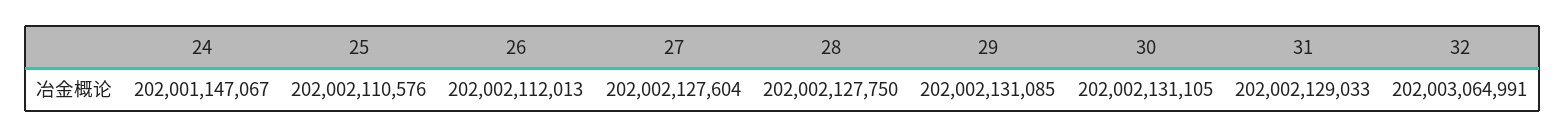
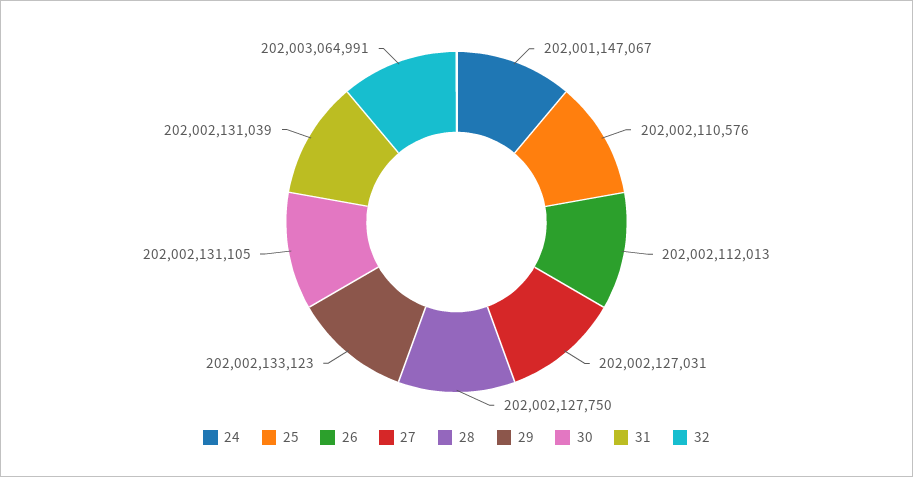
  {
    "24": 202001147067,
    "25": 202002110576,
    "26": 202002112013,
-   "27": 202002127604,
+   "27": 202002127031,
    "28": 202002127750,
-   "29": 202002131085,
+   "29": 202002133123,
    "30": 202002131105,
-   "31": 202002129033,
+   "31": 202002131039,
    "32": 202003064991
  }

